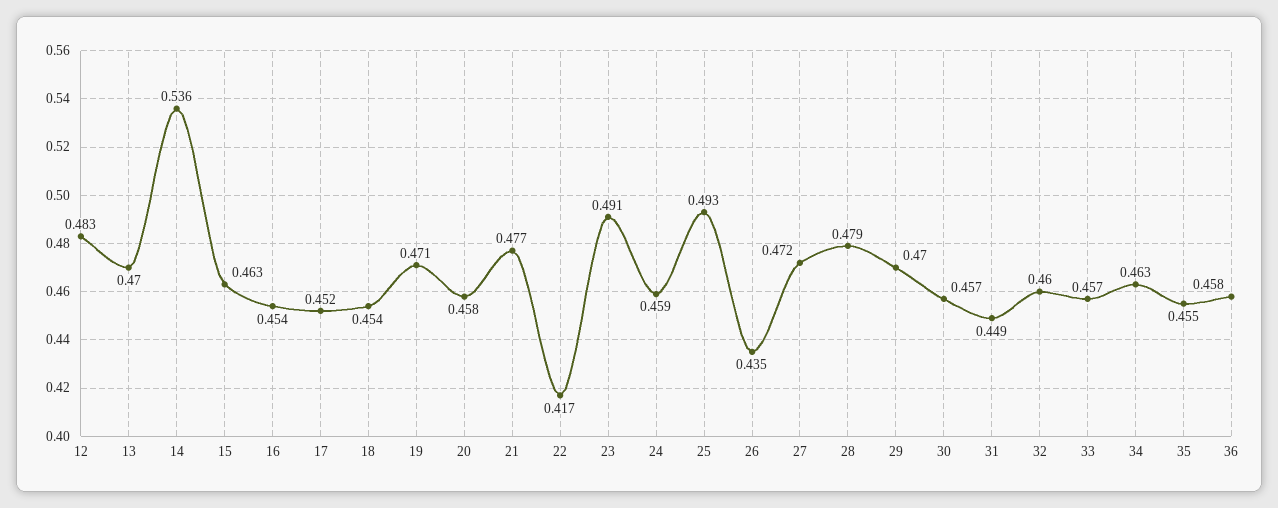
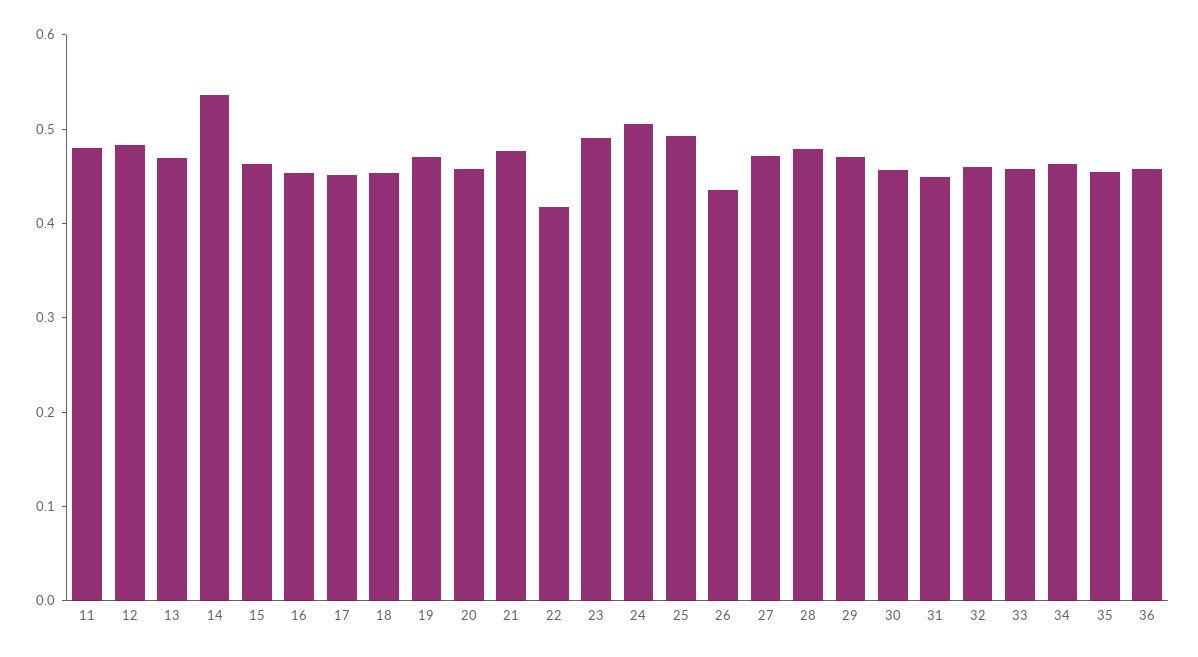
  {
    "12": 0.483,
    "13": 0.47,
    "14": 0.536,
    "15": 0.463,
    "16": 0.454,
    "17": 0.452,
    "18": 0.454,
    "19": 0.471,
    "20": 0.458,
    "21": 0.477,
    "22": 0.417,
    "23": 0.491,
-   "24": 0.459,
+   "24": 0.5,
    "25": 0.493,
    "26": 0.435,
    "27": 0.472,
    "28": 0.479,
    "29": 0.47,
    "30": 0.457,
    "31": 0.449,
    "32": 0.46,
    "33": 0.457,
    "34": 0.463,
    "35": 0.455,
-   "36": 0.458
+   "36": 0.458,
+   "11": 0.48
  }

